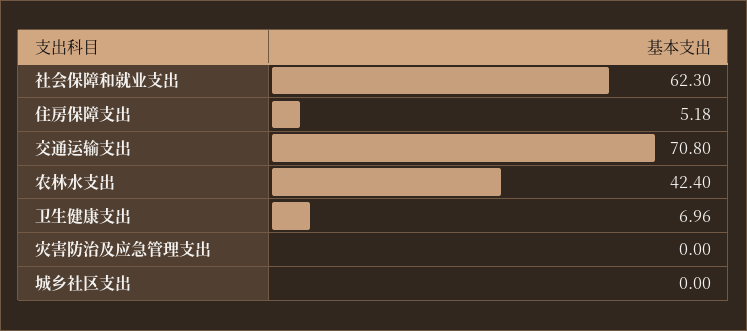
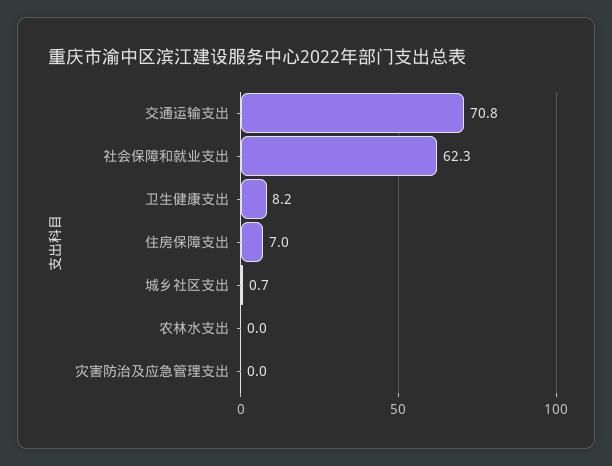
  {
    "社会保障和就业支出": 62.3,
-   "住房保障支出": 5.18,
+   "住房保障支出": 7,
    "交通运输支出": 70.8,
-   "农林水支出": 42.4,
+   "农林水支出": 0,
-   "卫生健康支出": 6.96,
+   "卫生健康支出": 8.2,
    "灾害防治及应急管理支出": 0,
-   "城乡社区支出": 0
+   "城乡社区支出": 0.7
  }

